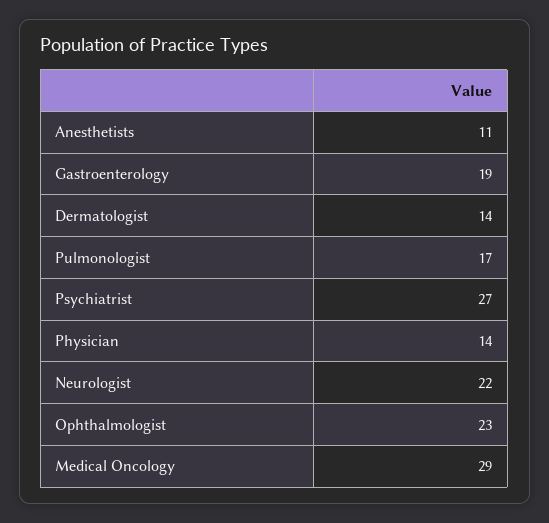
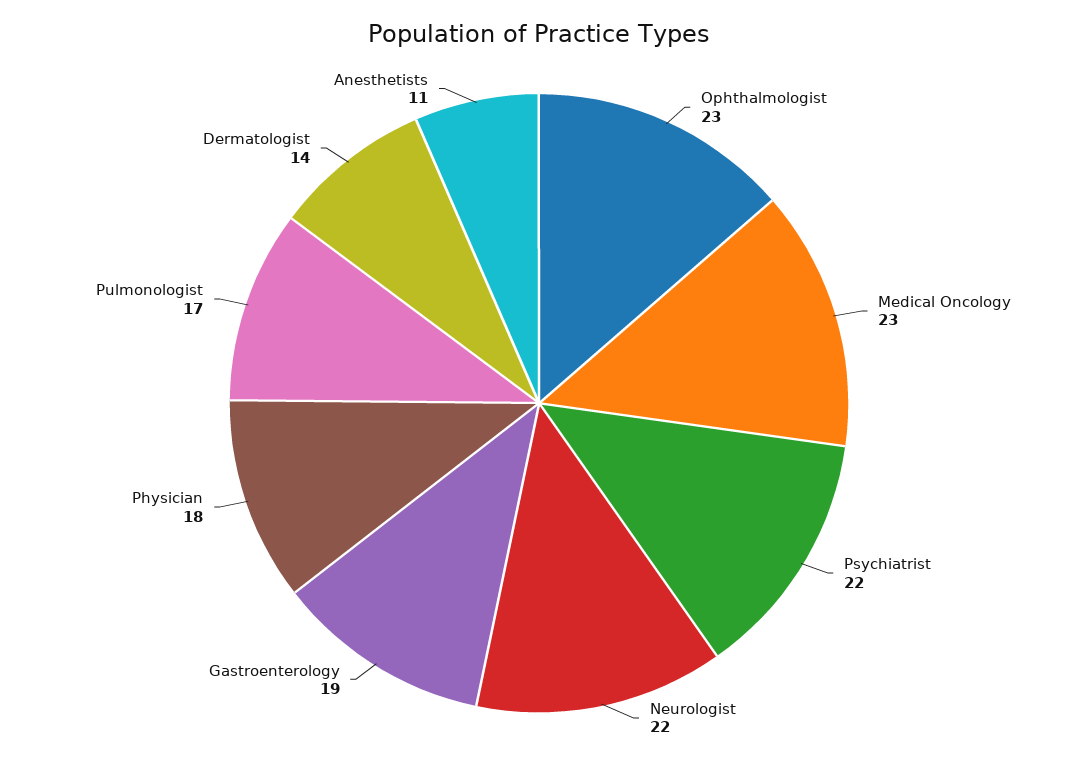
  {
    "Anesthetists": 11,
    "Gastroenterology": 19,
    "Dermatologist": 14,
    "Pulmonologist": 17,
-   "Psychiatrist": 27,
+   "Psychiatrist": 22,
-   "Physician": 14,
+   "Physician": 18,
    "Neurologist": 22,
    "Ophthalmologist": 23,
-   "Medical Oncology": 29
+   "Medical Oncology": 23
  }

